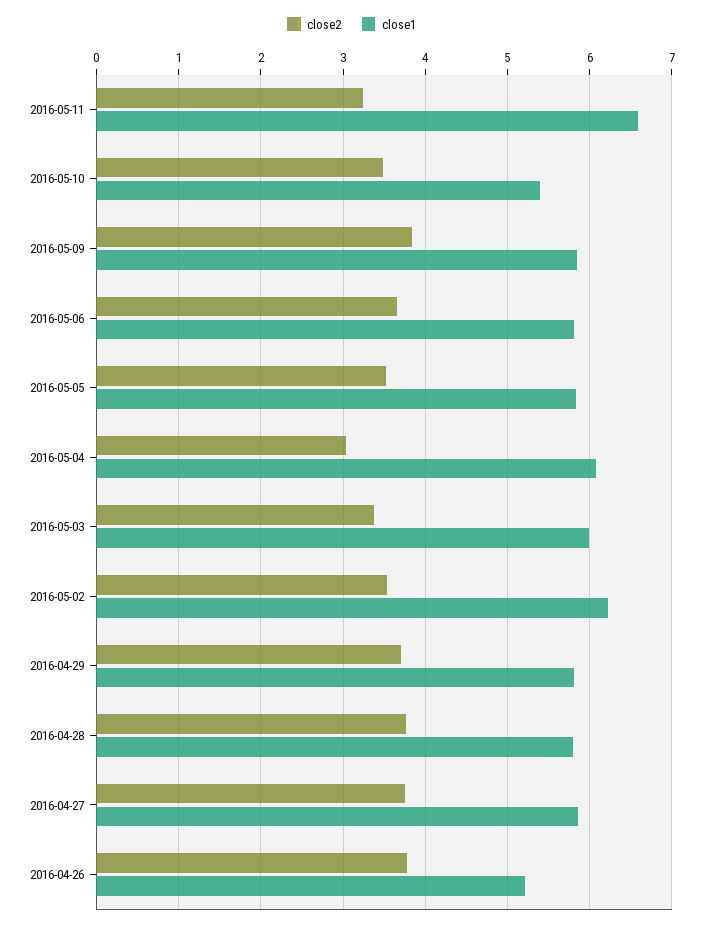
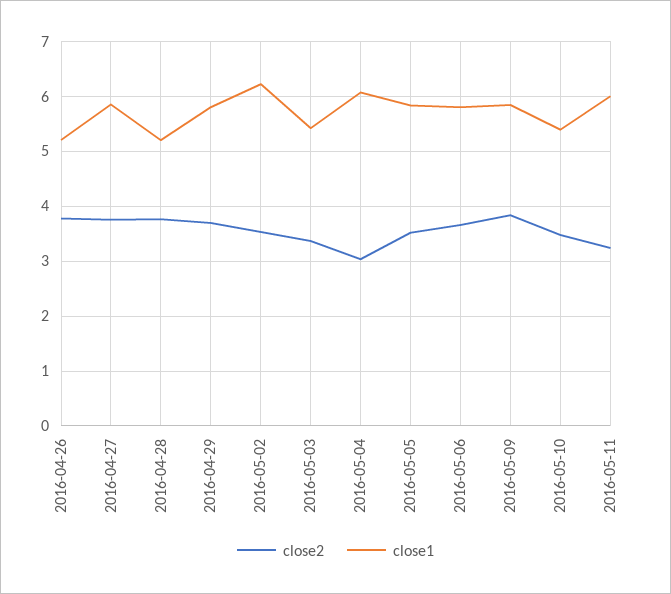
  {
    "close2": {
      "2016-05-11": 3.2,
      "2016-05-10": 3.5,
      "2016-05-09": 3.8,
      "2016-05-06": 3.7,
      "2016-05-05": 3.5,
      "2016-05-04": 3,
      "2016-05-03": 3.4,
      "2016-05-02": 3.5,
      "2016-04-29": 3.7,
      "2016-04-28": 3.8,
      "2016-04-27": 3.8,
      "2016-04-26": 3.8
    },
    "close1": {
-     "2016-05-11": 6.6,
+     "2016-05-11": 6,
      "2016-05-10": 5.4,
      "2016-05-09": 5.8,
      "2016-05-06": 5.8,
      "2016-05-05": 5.8,
      "2016-05-04": 6.1,
-     "2016-05-03": 6,
+     "2016-05-03": 5.4,
      "2016-05-02": 6.2,
      "2016-04-29": 5.8,
-     "2016-04-28": 5.8,
+     "2016-04-28": 5.2,
      "2016-04-27": 5.9,
      "2016-04-26": 5.2
    }
  }

